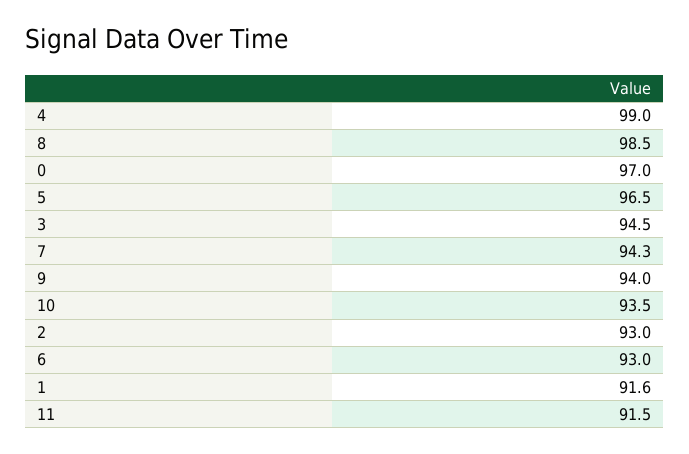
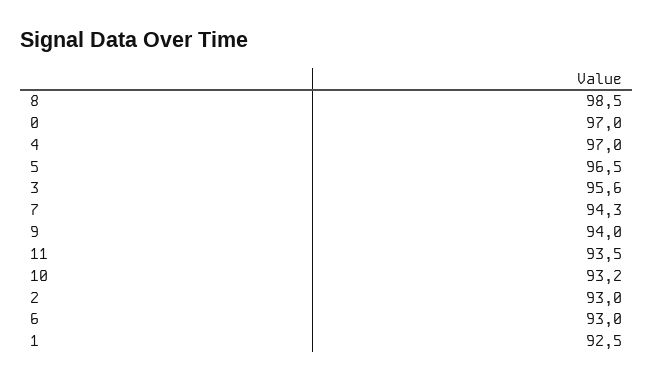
  {
-   "4": 99,
+   "4": 97,
    "8": 98.5,
    "0": 97,
    "5": 96.5,
-   "3": 94.5,
+   "3": 95.6,
    "7": 94.3,
    "9": 94,
-   "10": 93.5,
+   "10": 93.2,
    "2": 93,
    "6": 93,
-   "1": 91.6,
+   "1": 92.5,
-   "11": 91.5
+   "11": 93.5
  }

